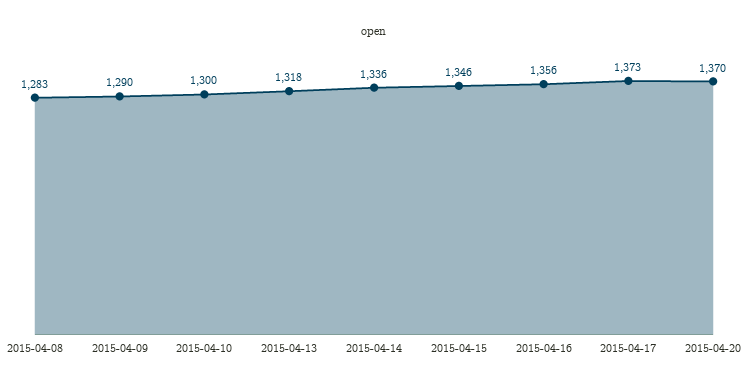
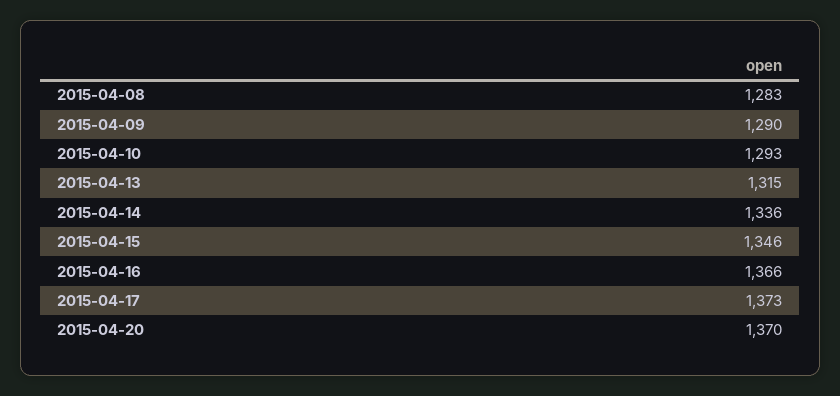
  {
    "2015-04-08": 1283,
    "2015-04-09": 1290,
-   "2015-04-10": 1300,
+   "2015-04-10": 1293,
-   "2015-04-13": 1318,
+   "2015-04-13": 1315,
    "2015-04-14": 1336,
    "2015-04-15": 1346,
-   "2015-04-16": 1356,
+   "2015-04-16": 1366,
    "2015-04-17": 1373,
    "2015-04-20": 1370
  }

